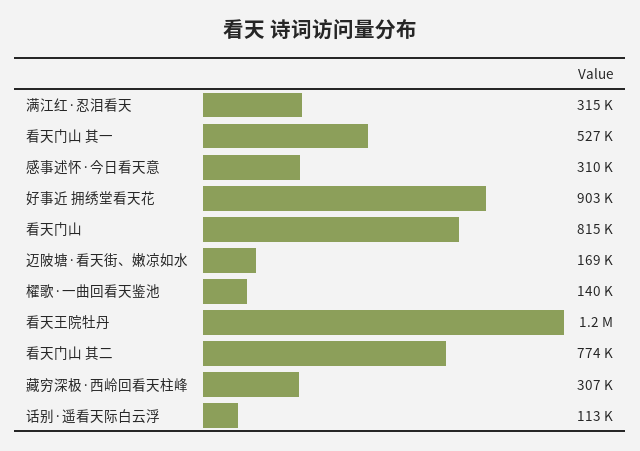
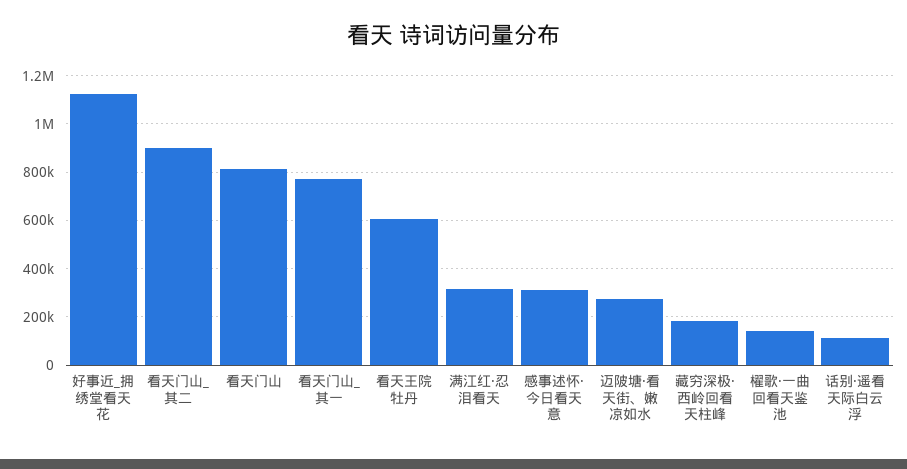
  {
    "满江红·忍泪看天": 315000,
-   "看天门山 其一": 527000,
+   "看天门山 其一": 775000,
    "感事述怀·今日看天意": 310000,
-   "好事近 拥绣堂看天花": 903000,
+   "好事近 拥绣堂看天花": 1125000,
    "看天门山": 815000,
-   "迈陂塘·看天街、嫩凉如水": 169000,
+   "迈陂塘·看天街、嫩凉如水": 275000,
    "櫂歌·一曲回看天鉴池": 140000,
-   "看天王院牡丹": 1200000,
+   "看天王院牡丹": 600000,
-   "看天门山 其二": 774000,
+   "看天门山 其二": 900000,
-   "藏穷深极·西岭回看天柱峰": 307000,
+   "藏穷深极·西岭回看天柱峰": 175000,
    "话别·遥看天际白云浮": 113000
  }

